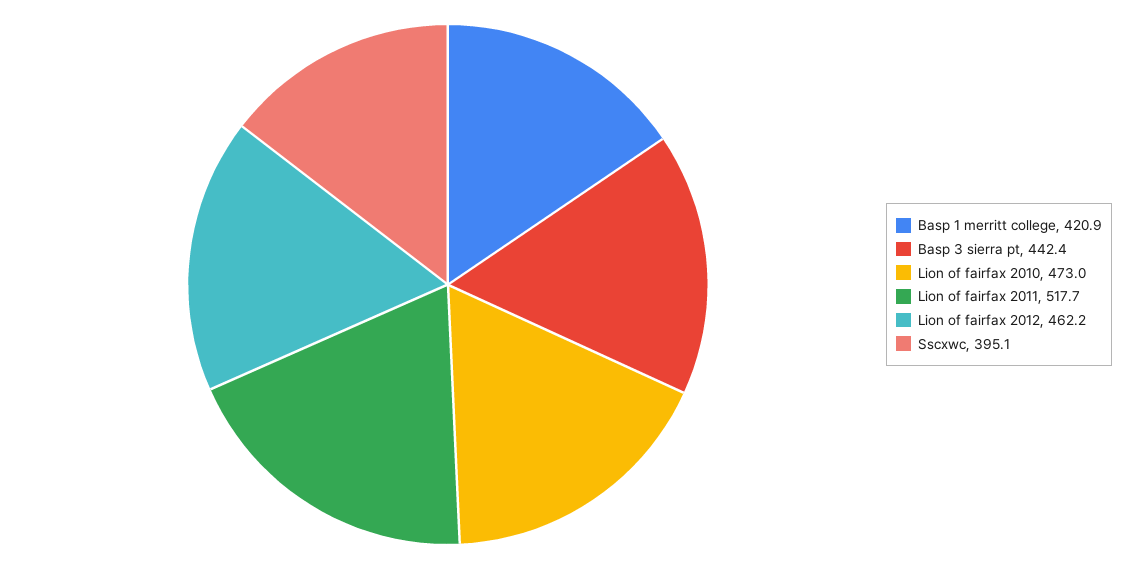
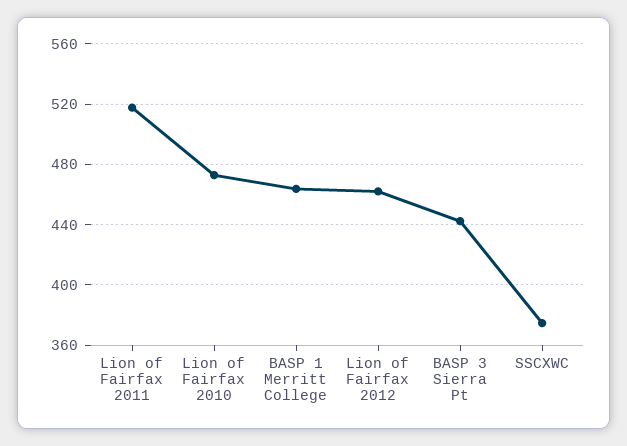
  {
-   "Basp 1 merritt college": 420.9,
+   "Basp 1 merritt college": 465,
    "Basp 3 sierra pt": 442.4,
    "Lion of fairfax 2010": 473,
    "Lion of fairfax 2011": 517.7,
    "Lion of fairfax 2012": 462.2,
-   "Sscxwc": 395.1
+   "Sscxwc": 375
  }

